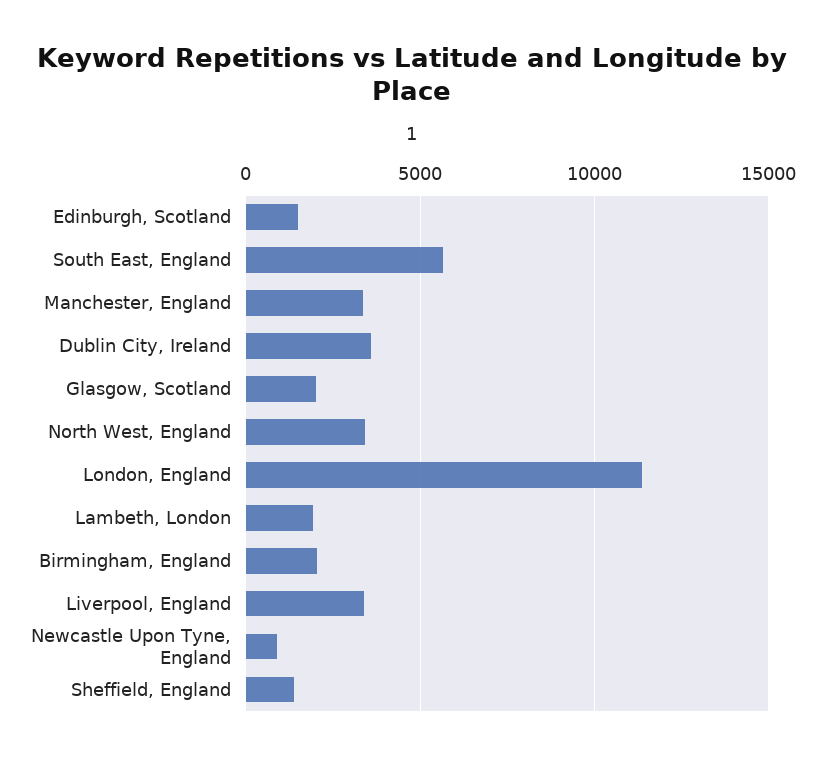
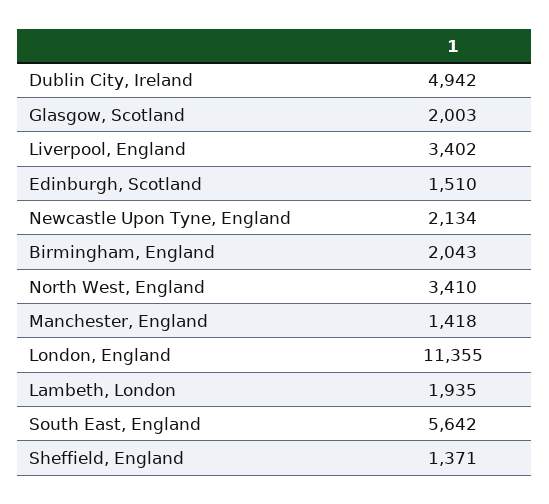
  {
    "Edinburgh, Scotland": 1510,
    "South East, England": 5642,
-   "Manchester, England": 3500,
+   "Manchester, England": 1418,
-   "Dublin City, Ireland": 3500,
+   "Dublin City, Ireland": 4942,
    "Glasgow, Scotland": 2003,
    "North West, England": 3410,
    "London, England": 11355,
    "Lambeth, London": 1935,
    "Birmingham, England": 2043,
    "Liverpool, England": 3402,
-   "Newcastle Upon Tyne, England": 1000,
+   "Newcastle Upon Tyne, England": 2134,
    "Sheffield, England": 1371
  }

